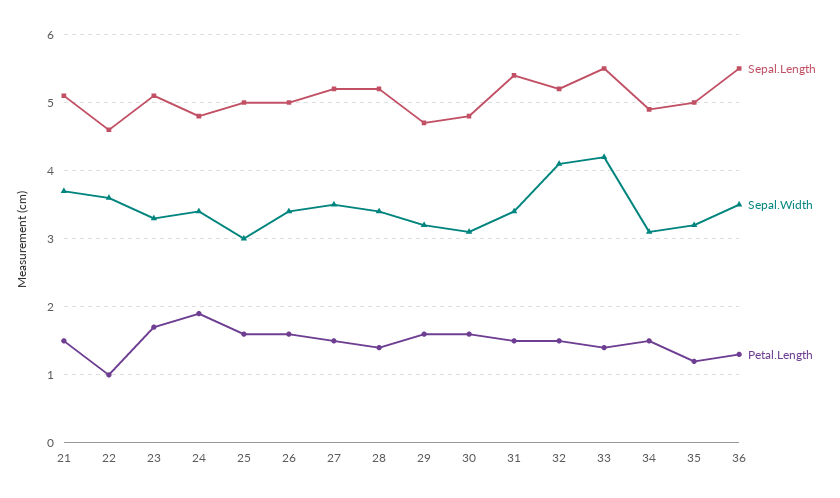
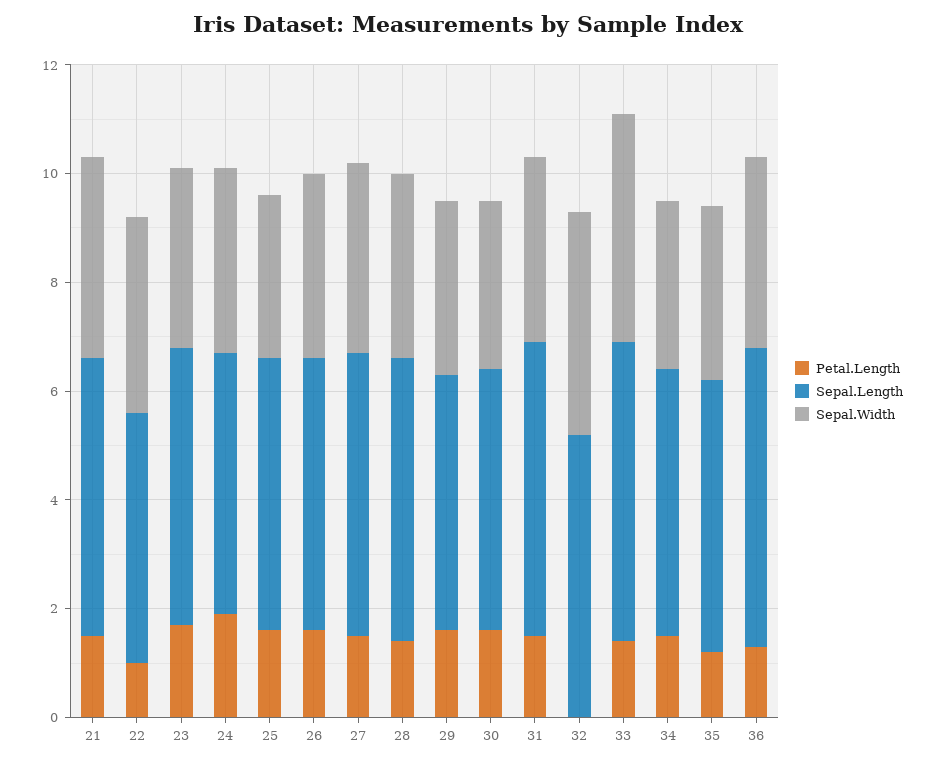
  {
    "Sepal.Length": {
      "21": 5.1,
      "22": 4.6,
      "23": 5.1,
      "24": 4.8,
      "25": 5,
      "26": 5,
      "27": 5.2,
      "28": 5.2,
      "29": 4.7,
      "30": 4.8,
      "31": 5.4,
      "32": 5.2,
      "33": 5.5,
      "34": 4.9,
      "35": 5,
      "36": 5.5
    },
    "Sepal.Width": {
      "21": 3.7,
      "22": 3.6,
      "23": 3.3,
      "24": 3.4,
      "25": 3,
      "26": 3.4,
      "27": 3.5,
      "28": 3.4,
      "29": 3.2,
      "30": 3.1,
      "31": 3.4,
      "32": 4.1,
      "33": 4.2,
      "34": 3.1,
      "35": 3.2,
      "36": 3.5
    },
    "Petal.Length": {
      "21": 1.5,
      "22": 1,
      "23": 1.7,
      "24": 1.9,
      "25": 1.6,
      "26": 1.6,
      "27": 1.5,
      "28": 1.4,
      "29": 1.6,
      "30": 1.6,
      "31": 1.5,
-     "32": 1.5,
+     "32": 0,
      "33": 1.4,
      "34": 1.5,
      "35": 1.2,
      "36": 1.3
    }
  }

